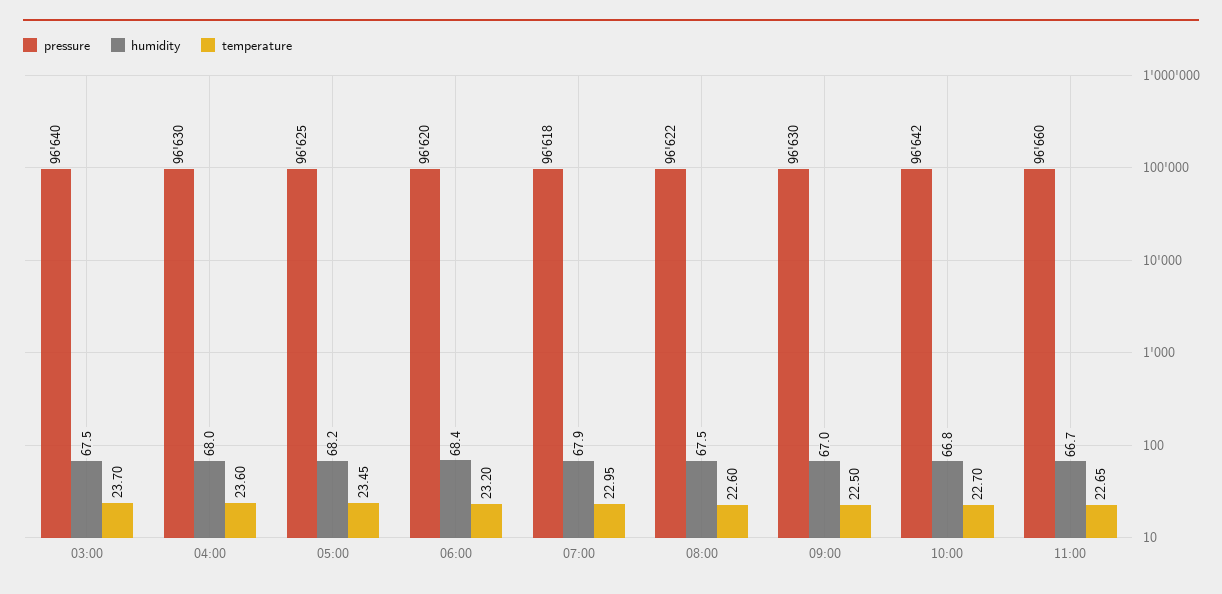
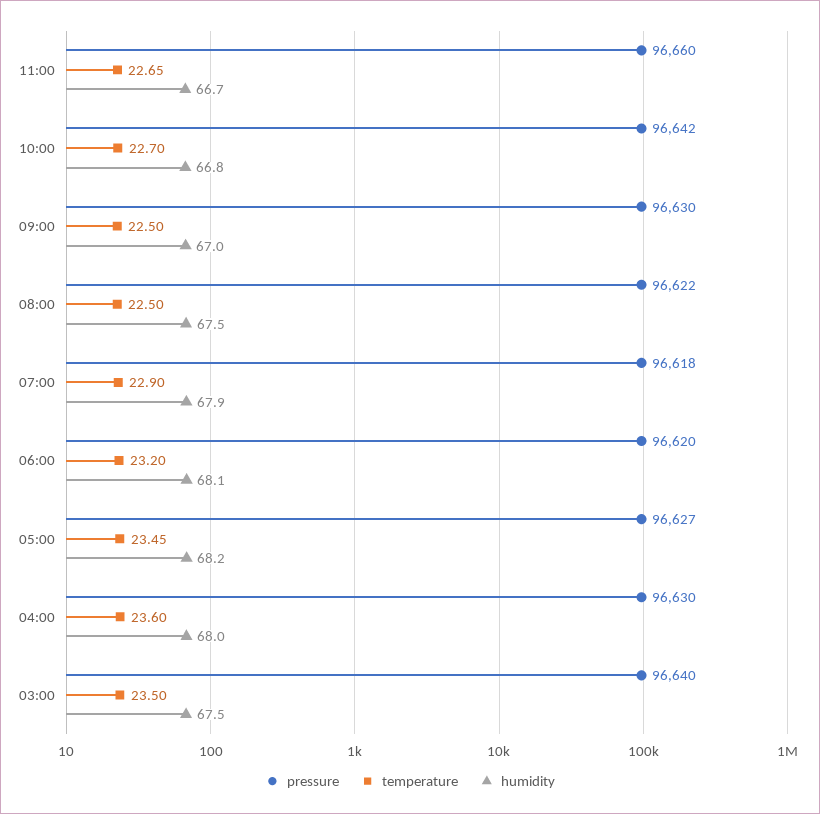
  {
    "pressure": {
      "03:00": 96640,
      "04:00": 96630,
-     "05:00": 96625,
+     "05:00": 96627,
      "06:00": 96620,
      "07:00": 96618,
      "08:00": 96622,
      "09:00": 96630,
      "10:00": 96642,
      "11:00": 96660
    },
    "humidity": {
      "03:00": 67.5,
      "04:00": 68,
      "05:00": 68.2,
-     "06:00": 68.4,
+     "06:00": 68.1,
      "07:00": 67.9,
      "08:00": 67.5,
      "09:00": 67,
      "10:00": 66.8,
      "11:00": 66.7
    },
    "temperature": {
-     "03:00": 23.7,
+     "03:00": 23.5,
      "04:00": 23.6,
      "05:00": 23.45,
      "06:00": 23.2,
-     "07:00": 22.95,
+     "07:00": 22.9,
-     "08:00": 22.6,
+     "08:00": 22.5,
      "09:00": 22.5,
      "10:00": 22.7,
      "11:00": 22.65
    }
  }

